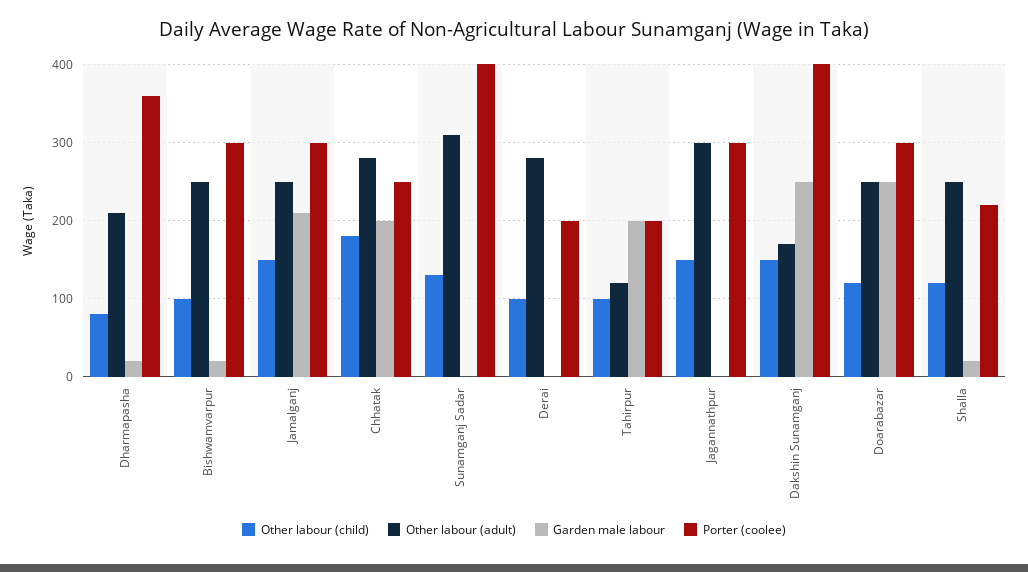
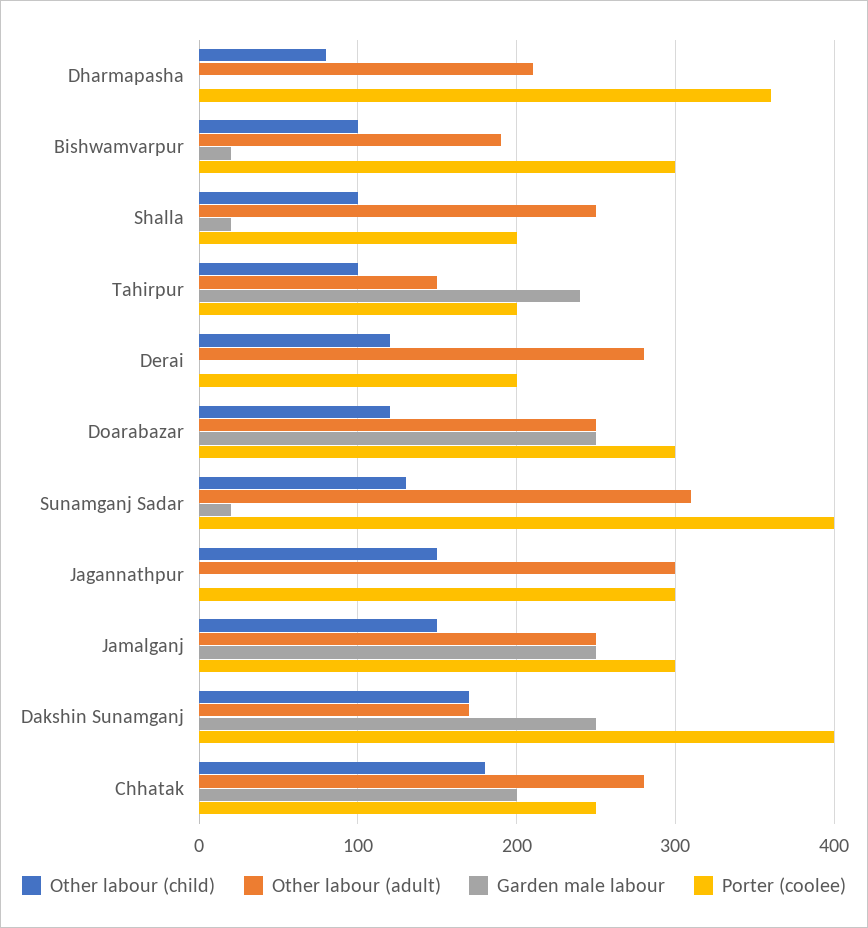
  {
    "Other labour (child)": {
      "Dharmapasha": 80,
      "Bishwamvarpur": 100,
      "Jamalganj": 150,
      "Chhatak": 180,
      "Sunamganj Sadar": 130,
-     "Derai": 100,
+     "Derai": 120,
      "Tahirpur": 100,
      "Jagannathpur": 150,
-     "Dakshin Sunamganj": 150,
+     "Dakshin Sunamganj": 170,
      "Doarabazar": 120,
-     "Shalla": 120
+     "Shalla": 100
    },
    "Other labour (adult)": {
      "Dharmapasha": 210,
-     "Bishwamvarpur": 250,
+     "Bishwamvarpur": 190,
      "Jamalganj": 250,
      "Chhatak": 280,
      "Sunamganj Sadar": 310,
      "Derai": 280,
-     "Tahirpur": 120,
+     "Tahirpur": 150,
      "Jagannathpur": 300,
      "Dakshin Sunamganj": 170,
      "Doarabazar": 250,
      "Shalla": 250
    },
    "Garden male labour": {
-     "Dharmapasha": 20,
+     "Dharmapasha": 0,
      "Bishwamvarpur": 20,
-     "Jamalganj": 210,
+     "Jamalganj": 250,
      "Chhatak": 200,
-     "Sunamganj Sadar": 0,
+     "Sunamganj Sadar": 20,
      "Derai": 0,
-     "Tahirpur": 200,
+     "Tahirpur": 240,
      "Jagannathpur": 0,
      "Dakshin Sunamganj": 250,
      "Doarabazar": 250,
      "Shalla": 20
    },
    "Porter (coolee)": {
      "Dharmapasha": 360,
      "Bishwamvarpur": 300,
      "Jamalganj": 300,
      "Chhatak": 250,
      "Sunamganj Sadar": 400,
      "Derai": 200,
      "Tahirpur": 200,
      "Jagannathpur": 300,
      "Dakshin Sunamganj": 400,
      "Doarabazar": 300,
-     "Shalla": 220
+     "Shalla": 200
    }
  }

